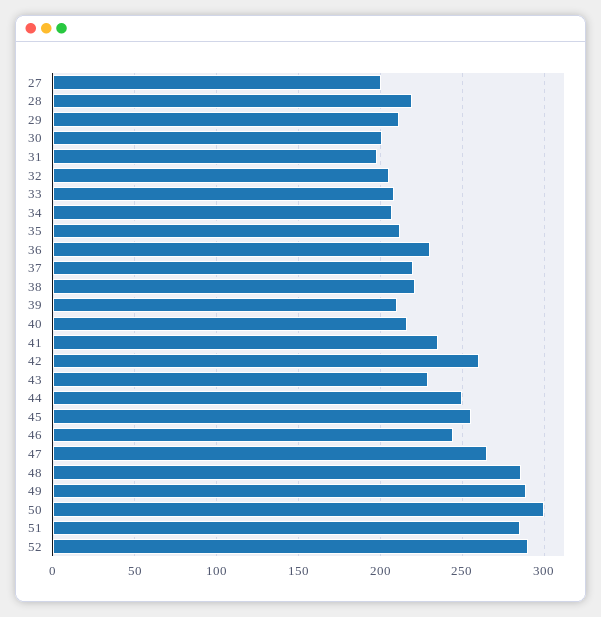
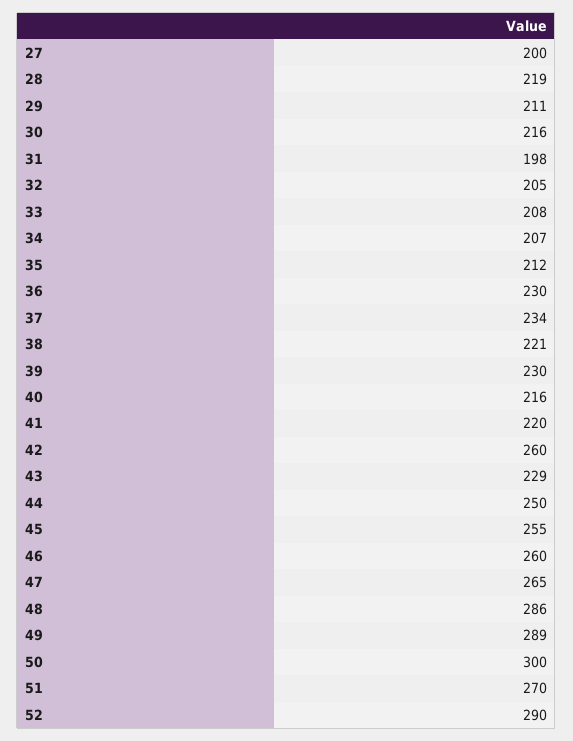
  {
    "27": 200,
    "28": 219,
    "29": 211,
-   "30": 200,
+   "30": 216,
    "31": 198,
    "32": 205,
    "33": 208,
    "34": 207,
    "35": 212,
    "36": 230,
-   "37": 220,
+   "37": 234,
    "38": 221,
-   "39": 210,
+   "39": 230,
    "40": 216,
-   "41": 235,
+   "41": 220,
    "42": 260,
    "43": 229,
    "44": 250,
    "45": 255,
-   "46": 245,
+   "46": 260,
    "47": 265,
    "48": 286,
    "49": 289,
    "50": 300,
-   "51": 285,
+   "51": 270,
    "52": 290
  }

